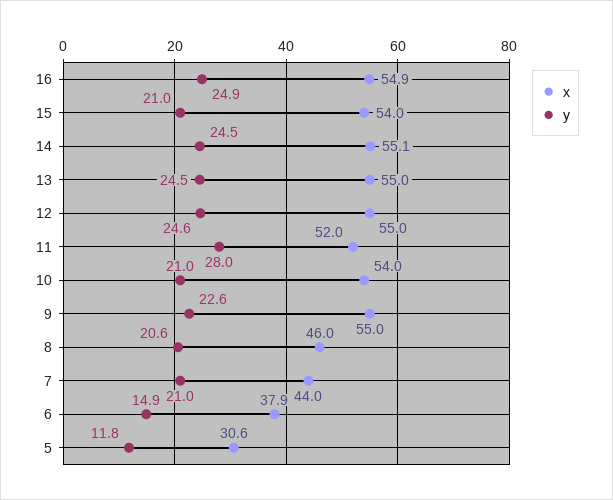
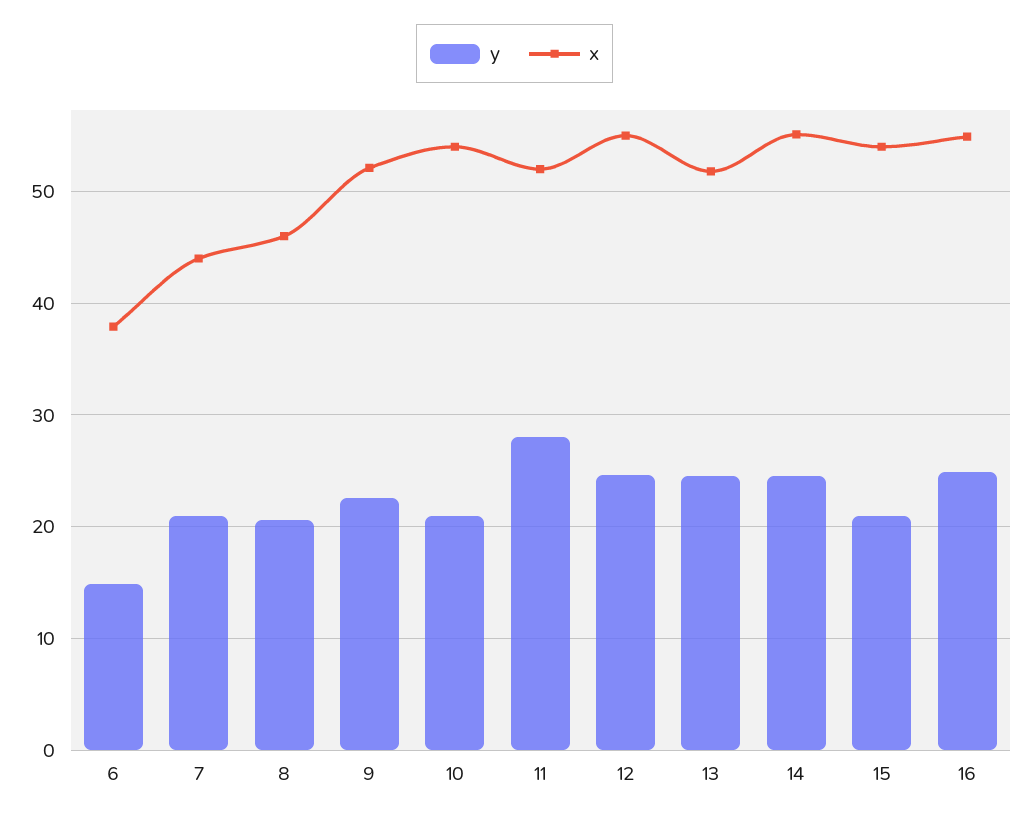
  {
    "x": {
      "16": 54.9,
      "15": 54,
      "14": 55.1,
-     "13": 55,
+     "13": 52,
      "12": 55,
      "11": 52,
      "10": 54,
-     "9": 55,
+     "9": 52,
      "8": 46,
      "7": 44,
-     "6": 37.9,
+     "6": 37.9
-     "5": 30.6
    },
    "y": {
      "16": 24.9,
      "15": 21,
      "14": 24.5,
      "13": 24.5,
      "12": 24.6,
      "11": 28,
      "10": 21,
      "9": 22.6,
      "8": 20.6,
      "7": 21,
-     "6": 14.9,
+     "6": 14.9
-     "5": 11.8
    }
  }

